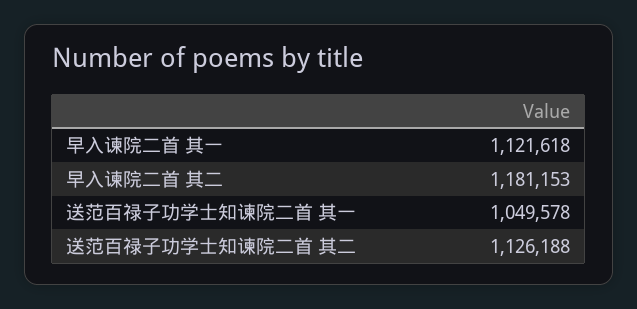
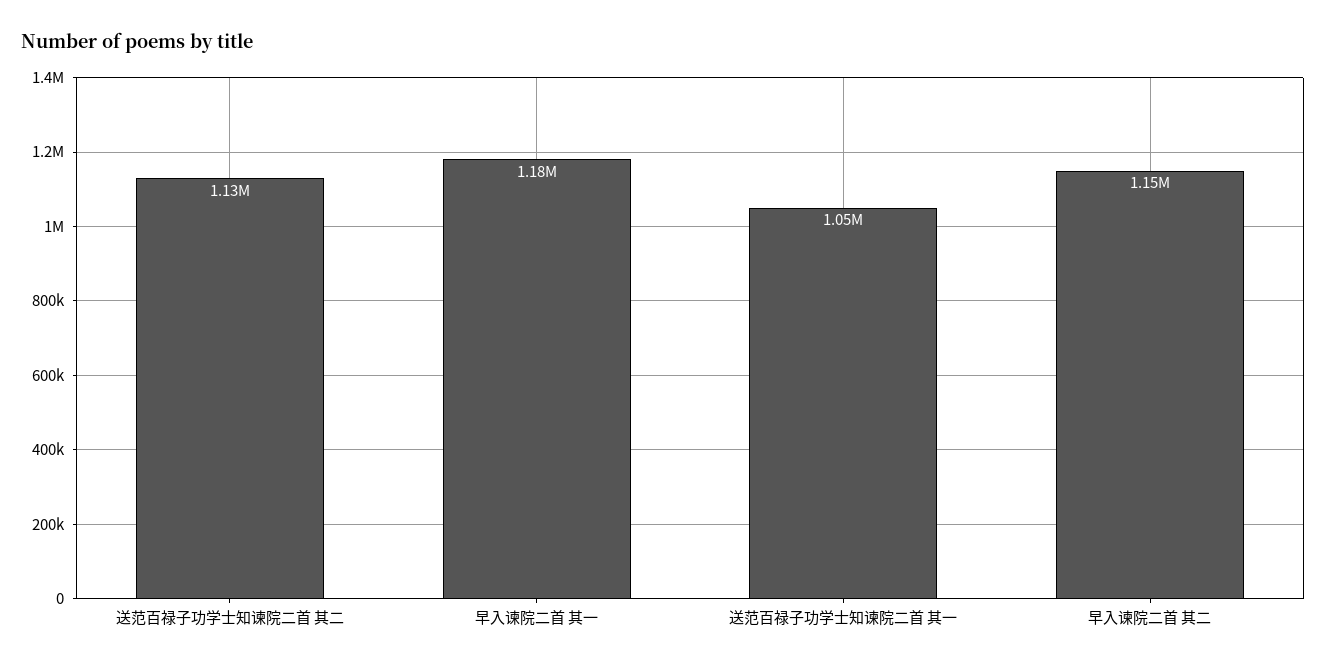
  {
-   "早入谏院二首 其一": 1121618,
+   "早入谏院二首 其一": 1180000,
-   "早入谏院二首 其二": 1181153,
+   "早入谏院二首 其二": 1150000,
    "送范百禄子功学士知谏院二首 其一": 1049578,
    "送范百禄子功学士知谏院二首 其二": 1126188
  }

